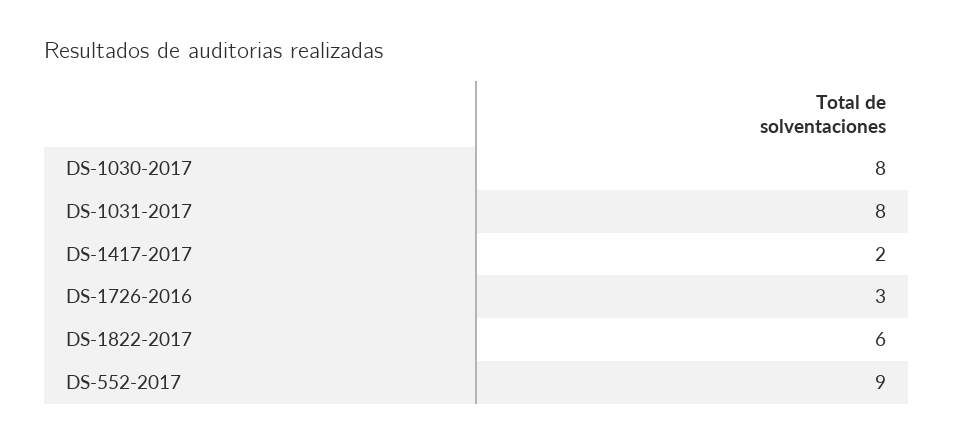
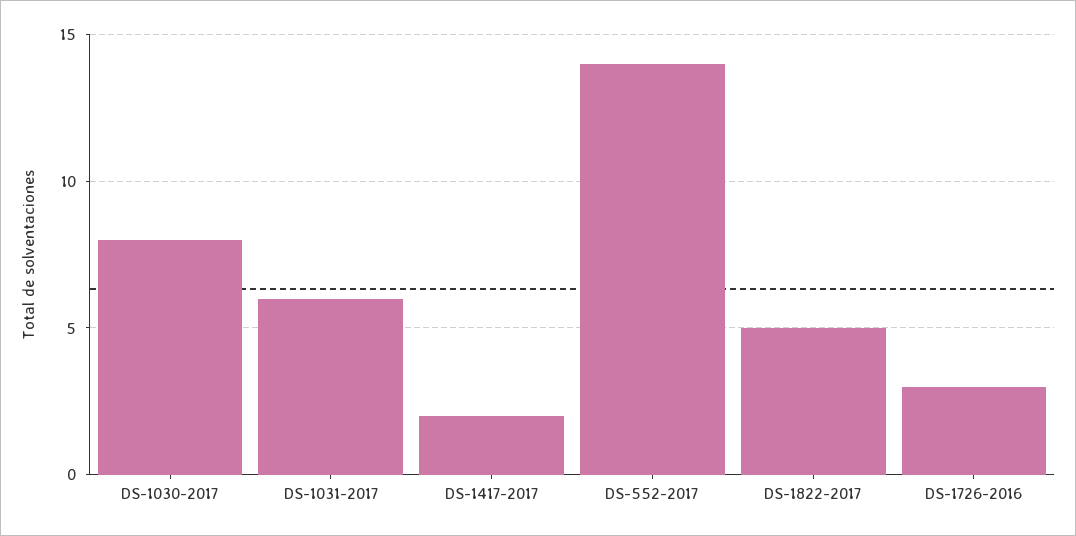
  {
    "DS-1030-2017": 8,
-   "DS-1031-2017": 8,
+   "DS-1031-2017": 6,
    "DS-1417-2017": 2,
    "DS-1726-2016": 3,
-   "DS-1822-2017": 6,
+   "DS-1822-2017": 5,
-   "DS-552-2017": 9
+   "DS-552-2017": 14
  }

